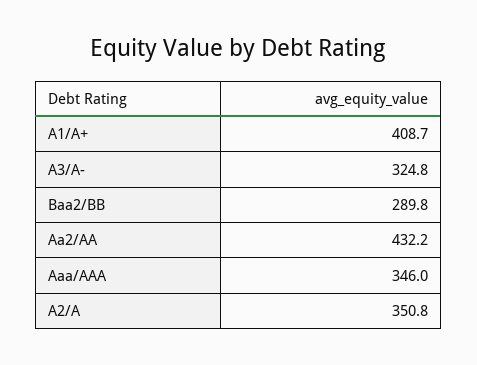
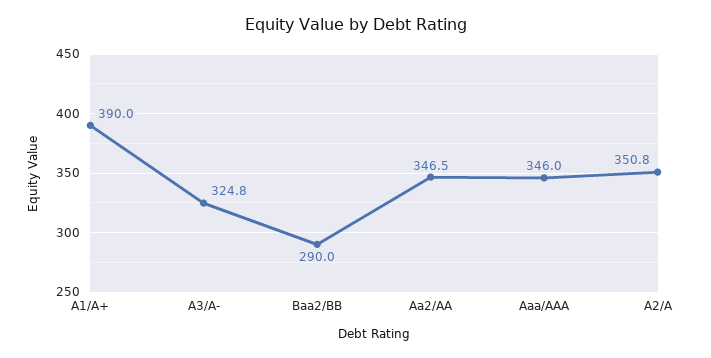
  {
-   "A1/A+": 408.7,
+   "A1/A+": 390,
    "A3/A-": 324.8,
-   "Baa2/BB": 289.8,
+   "Baa2/BB": 290,
-   "Aa2/AA": 432.2,
+   "Aa2/AA": 346.5,
    "Aaa/AAA": 346,
    "A2/A": 350.8
  }

